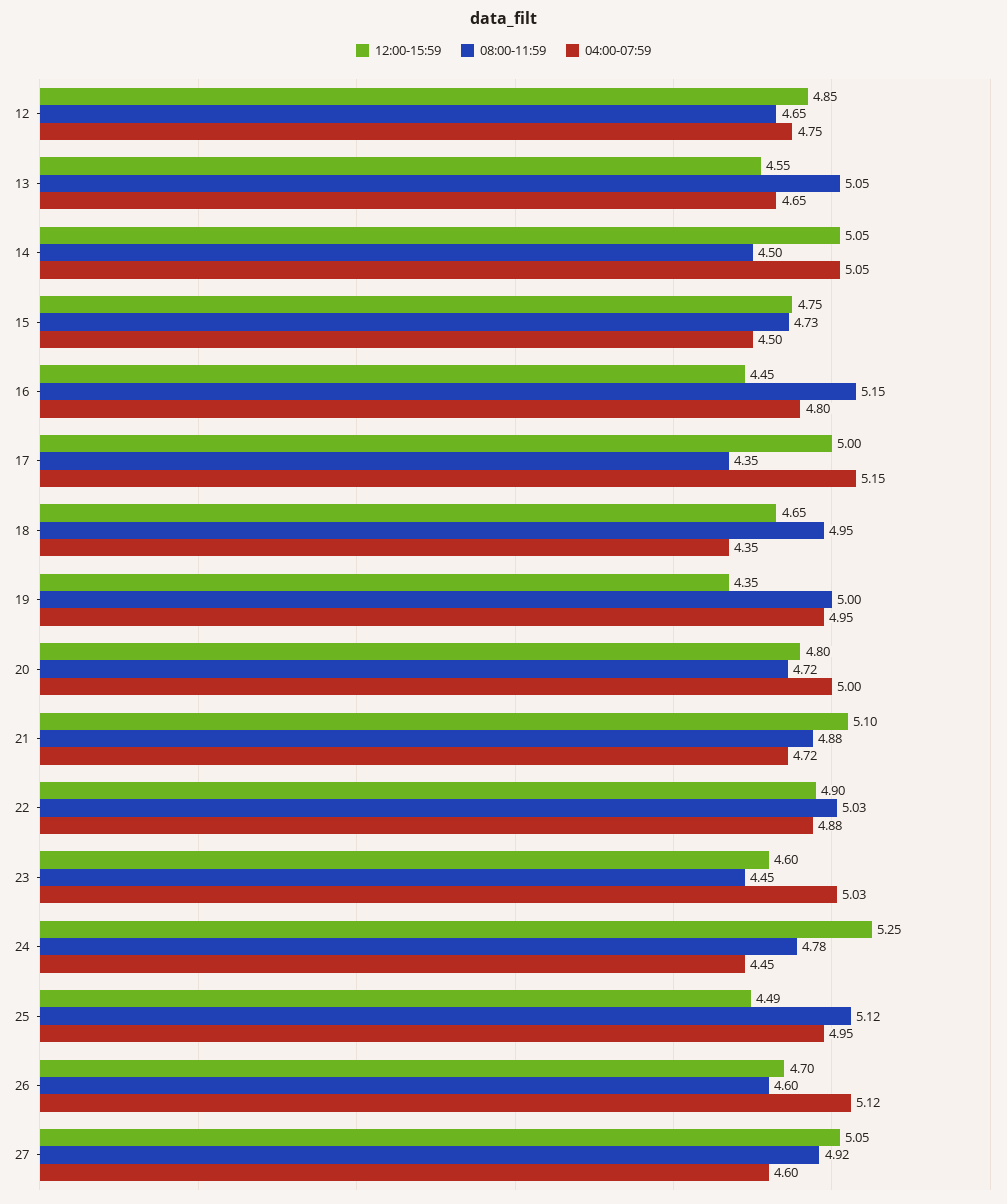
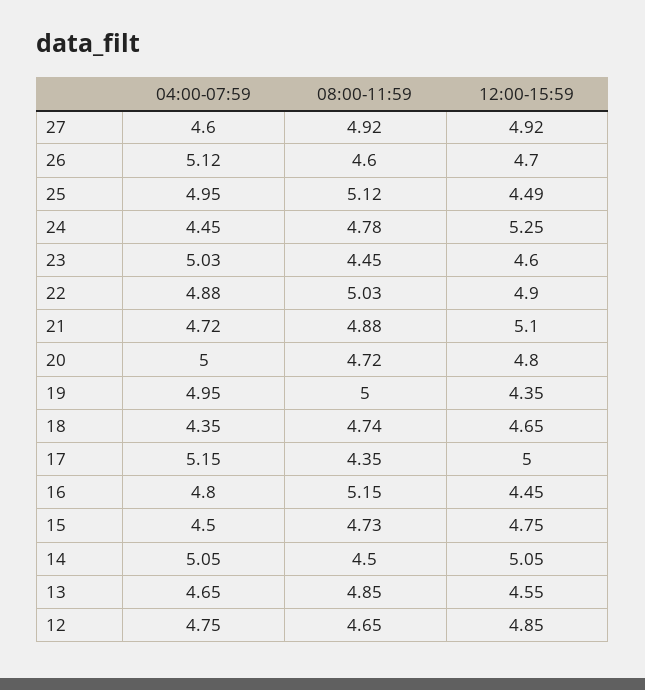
  {
    "12:00-15:59": {
      "12": 4.85,
      "13": 4.55,
      "14": 5.05,
      "15": 4.75,
      "16": 4.45,
      "17": 5,
      "18": 4.65,
      "19": 4.35,
      "20": 4.8,
      "21": 5.1,
      "22": 4.9,
      "23": 4.6,
      "24": 5.25,
      "25": 4.49,
      "26": 4.7,
-     "27": 5.05
+     "27": 4.92
    },
    "08:00-11:59": {
      "12": 4.65,
-     "13": 5.05,
+     "13": 4.85,
      "14": 4.5,
      "15": 4.73,
      "16": 5.15,
      "17": 4.35,
-     "18": 4.95,
+     "18": 4.74,
      "19": 5,
      "20": 4.72,
      "21": 4.88,
      "22": 5.03,
      "23": 4.45,
      "24": 4.78,
      "25": 5.12,
      "26": 4.6,
      "27": 4.92
    },
    "04:00-07:59": {
      "12": 4.75,
      "13": 4.65,
      "14": 5.05,
      "15": 4.5,
      "16": 4.8,
      "17": 5.15,
      "18": 4.35,
      "19": 4.95,
      "20": 5,
      "21": 4.72,
      "22": 4.88,
      "23": 5.03,
      "24": 4.45,
      "25": 4.95,
      "26": 5.12,
      "27": 4.6
    }
  }

